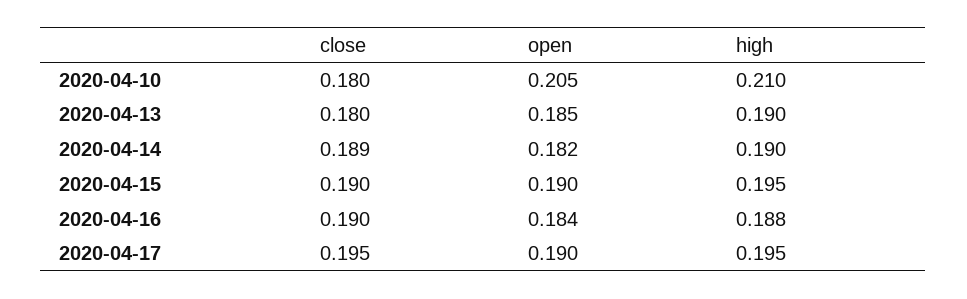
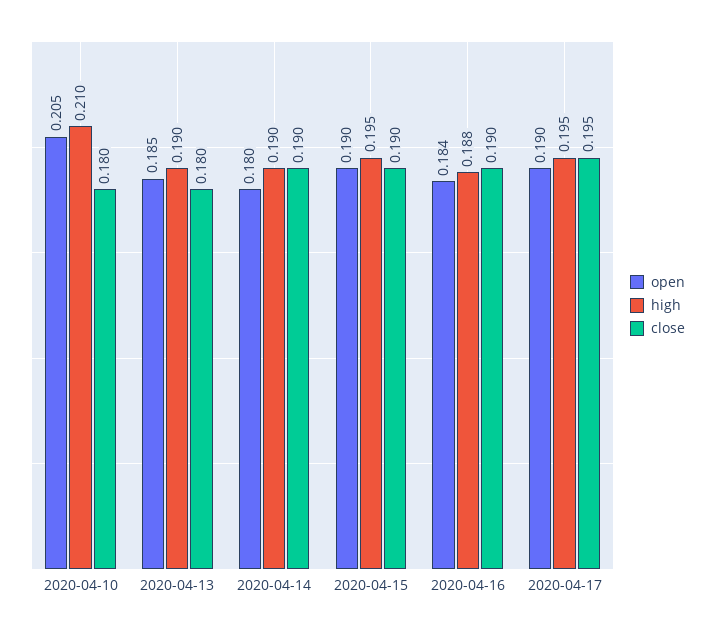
  {
    "close": {
      "2020-04-10": 0.18,
      "2020-04-13": 0.18,
-     "2020-04-14": 0.189,
+     "2020-04-14": 0.19,
      "2020-04-15": 0.19,
      "2020-04-16": 0.19,
      "2020-04-17": 0.195
    },
    "open": {
      "2020-04-10": 0.205,
      "2020-04-13": 0.185,
-     "2020-04-14": 0.182,
+     "2020-04-14": 0.18,
      "2020-04-15": 0.19,
      "2020-04-16": 0.184,
      "2020-04-17": 0.19
    },
    "high": {
      "2020-04-10": 0.21,
      "2020-04-13": 0.19,
      "2020-04-14": 0.19,
      "2020-04-15": 0.195,
      "2020-04-16": 0.188,
      "2020-04-17": 0.195
    }
  }

